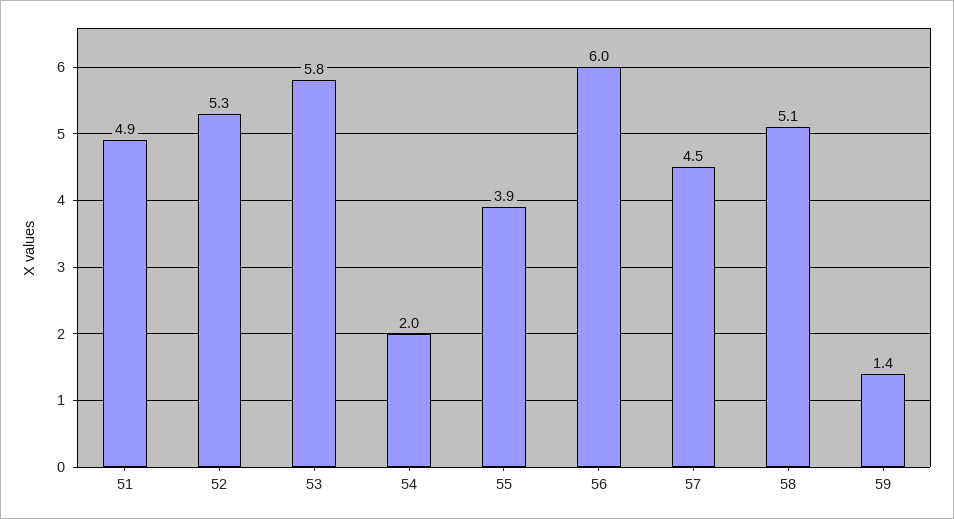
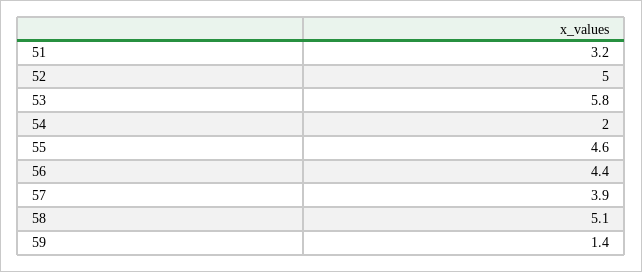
  {
-   "51": 4.9,
+   "51": 3.2,
-   "52": 5.3,
+   "52": 5,
    "53": 5.8,
    "54": 2,
-   "55": 3.9,
+   "55": 4.6,
-   "56": 6,
+   "56": 4.4,
-   "57": 4.5,
+   "57": 3.9,
    "58": 5.1,
    "59": 1.4
  }

